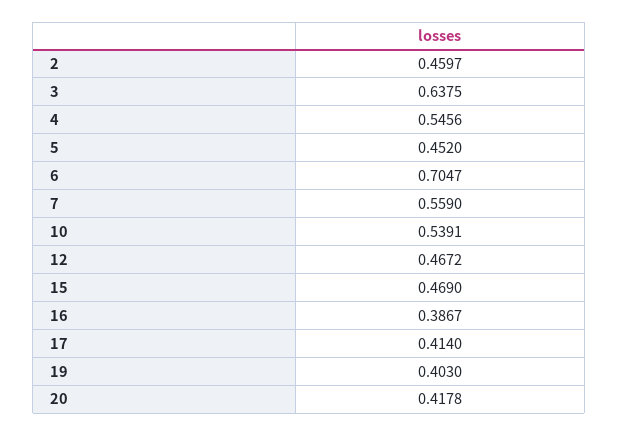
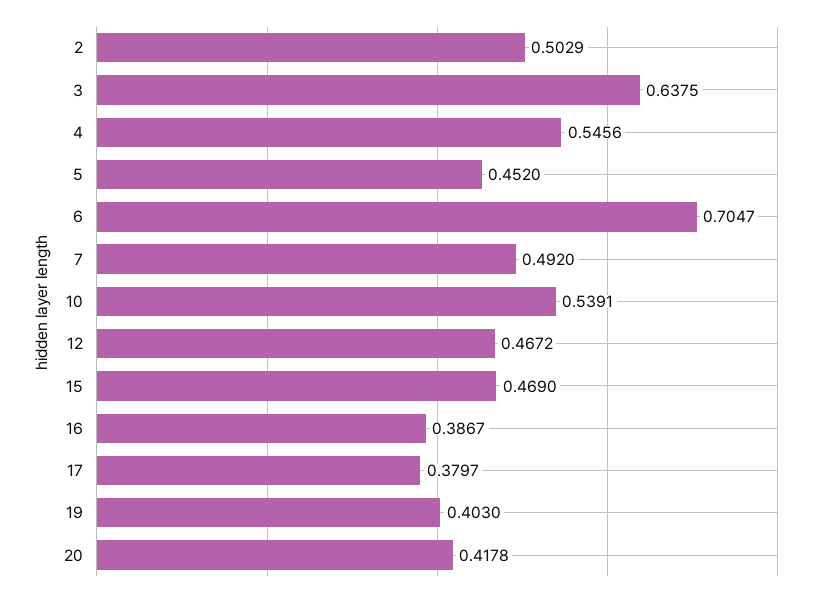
  {
-   "2": 0.4597,
+   "2": 0.5029,
    "3": 0.6375,
    "4": 0.5456,
    "5": 0.452,
    "6": 0.7047,
-   "7": 0.559,
+   "7": 0.492,
    "10": 0.5391,
    "12": 0.4672,
    "15": 0.469,
    "16": 0.3867,
-   "17": 0.414,
+   "17": 0.3797,
    "19": 0.403,
    "20": 0.4178
  }

